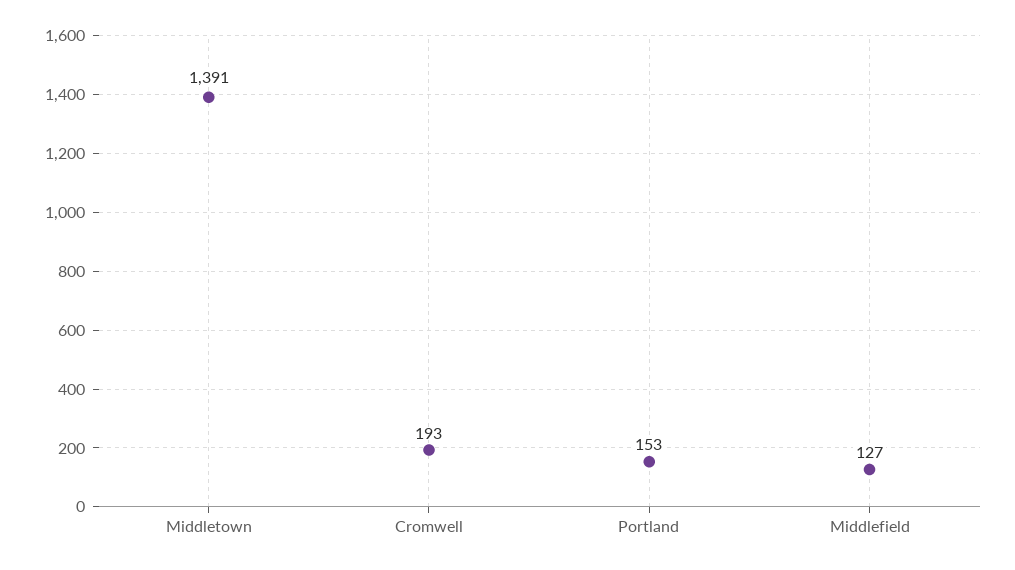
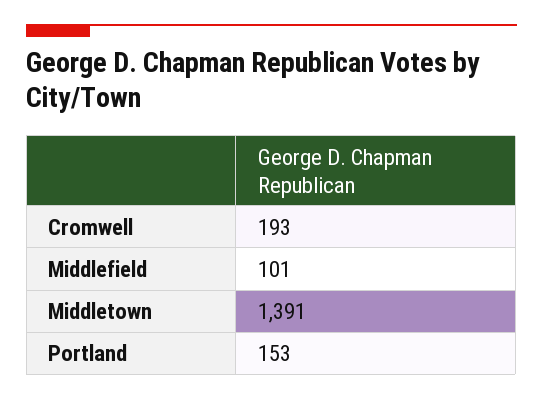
  {
    "Middletown": 1391,
    "Cromwell": 193,
    "Portland": 153,
-   "Middlefield": 127
+   "Middlefield": 101
  }

